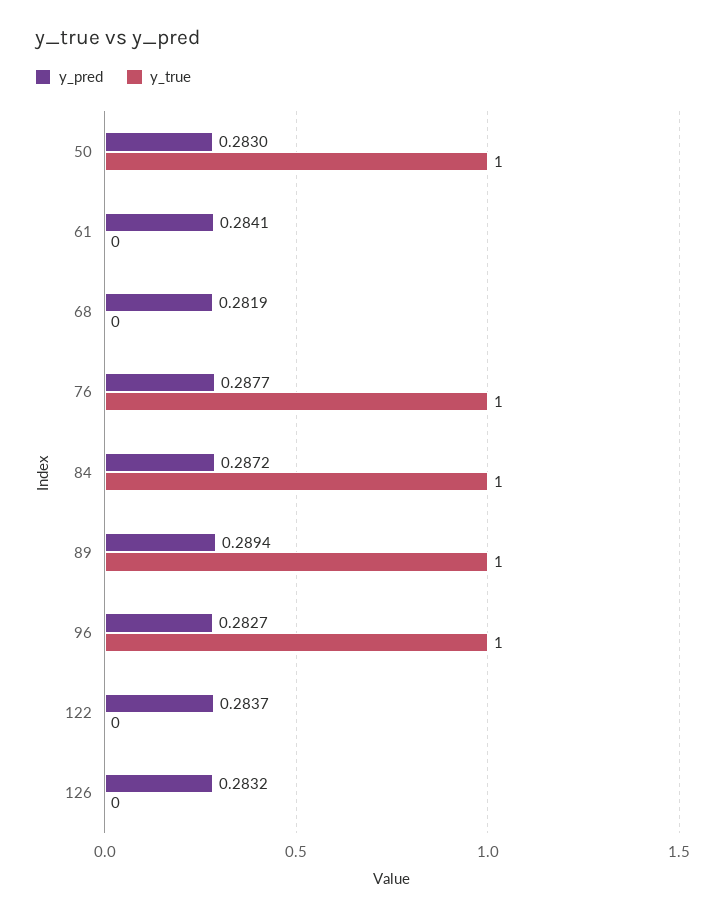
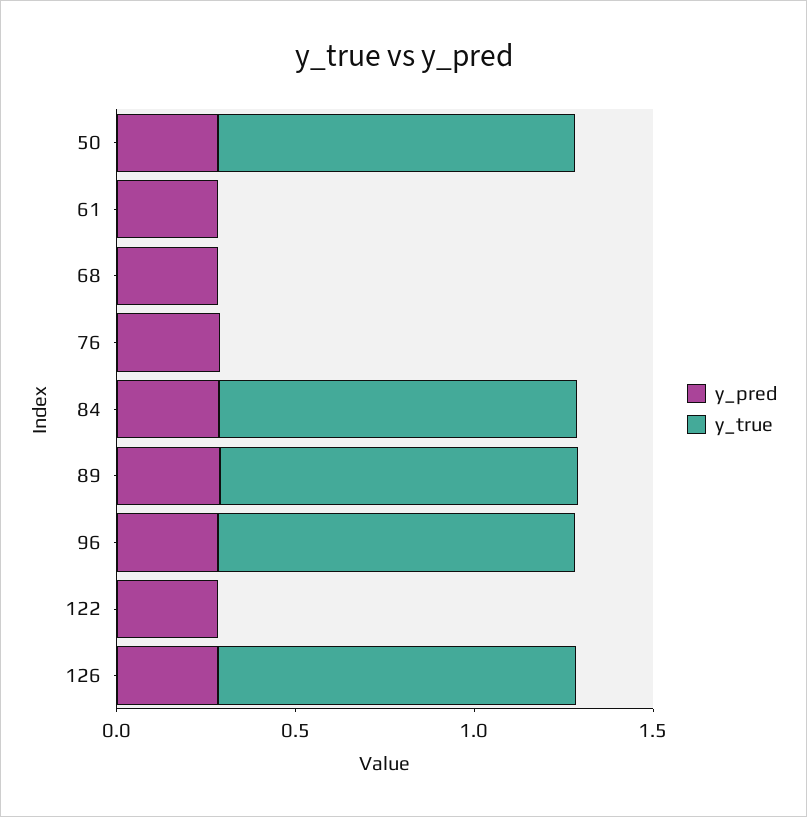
  {
    "y_pred": {
      "50": 0.283,
      "61": 0.2841,
      "68": 0.2819,
      "76": 0.2877,
      "84": 0.2872,
      "89": 0.2894,
      "96": 0.2827,
      "122": 0.2837,
      "126": 0.2832
    },
    "y_true": {
      "50": 1,
      "61": 0,
      "68": 0,
-     "76": 1,
+     "76": 0,
      "84": 1,
      "89": 1,
      "96": 1,
      "122": 0,
-     "126": 0
+     "126": 1
    }
  }

